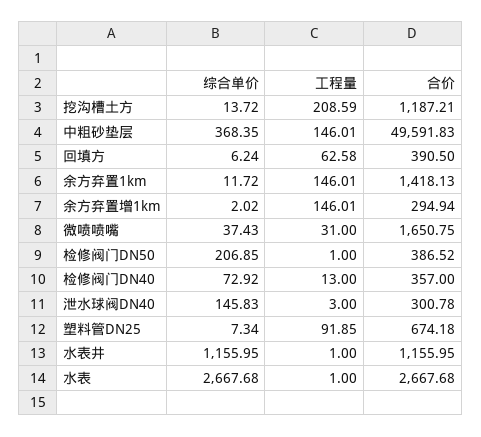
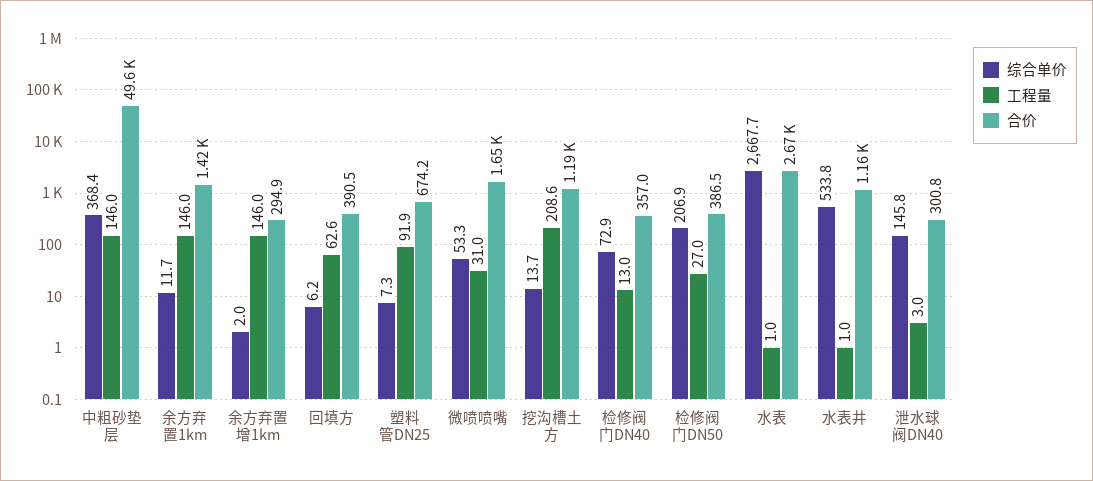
  {
    "综合单价": {
      "挖沟槽土方": 13.72,
      "中粗砂垫层": 368.35,
      "回填方": 6.24,
      "余方弃置1km": 11.72,
      "余方弃置增1km": 2.02,
-     "微喷喷嘴": 37.43,
+     "微喷喷嘴": 53.3,
      "检修阀门DN50": 206.85,
      "检修阀门DN40": 72.92,
      "泄水球阀DN40": 145.83,
      "塑料管DN25": 7.34,
-     "水表井": 1155.95,
+     "水表井": 533.8,
      "水表": 2667.68
    },
    "工程量": {
      "挖沟槽土方": 208.59,
      "中粗砂垫层": 146.01,
      "回填方": 62.58,
      "余方弃置1km": 146.01,
      "余方弃置增1km": 146.01,
      "微喷喷嘴": 31,
-     "检修阀门DN50": 1,
+     "检修阀门DN50": 27,
      "检修阀门DN40": 13,
      "泄水球阀DN40": 3,
      "塑料管DN25": 91.85,
      "水表井": 1,
      "水表": 1
    },
    "合价": {
      "挖沟槽土方": 1187.21,
      "中粗砂垫层": 49591.83,
      "回填方": 390.5,
      "余方弃置1km": 1418.13,
      "余方弃置增1km": 294.94,
      "微喷喷嘴": 1650.75,
      "检修阀门DN50": 386.52,
      "检修阀门DN40": 357,
      "泄水球阀DN40": 300.78,
      "塑料管DN25": 674.18,
      "水表井": 1155.95,
      "水表": 2667.68
    }
  }

